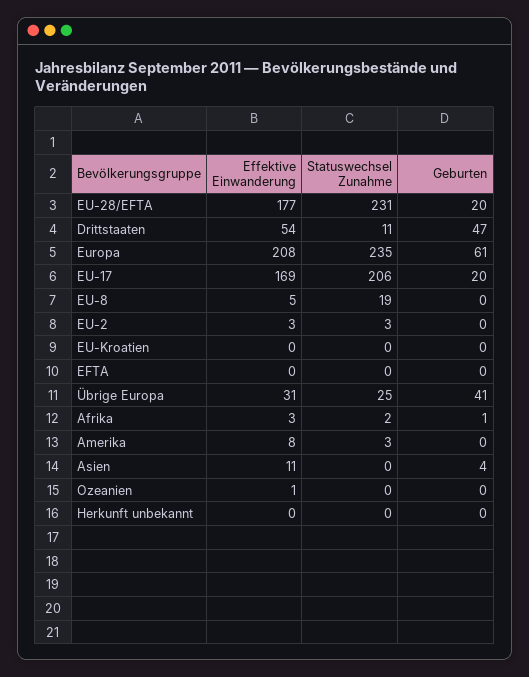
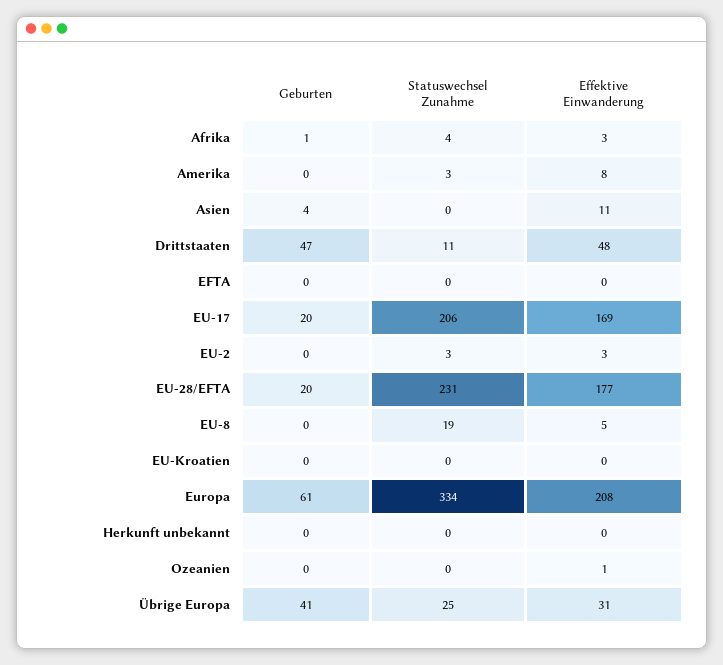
  {
    "Effektive Einwanderung": {
      "EU-28/EFTA": 177,
-     "Drittstaaten": 54,
+     "Drittstaaten": 48,
      "Europa": 208,
      "EU-17": 169,
      "EU-8": 5,
      "EU-2": 3,
      "EU-Kroatien": 0,
      "EFTA": 0,
      "Übrige Europa": 31,
      "Afrika": 3,
      "Amerika": 8,
      "Asien": 11,
      "Ozeanien": 1,
      "Herkunft unbekannt": 0
    },
    "Statuswechsel Zunahme": {
      "EU-28/EFTA": 231,
      "Drittstaaten": 11,
-     "Europa": 235,
+     "Europa": 334,
      "EU-17": 206,
      "EU-8": 19,
      "EU-2": 3,
      "EU-Kroatien": 0,
      "EFTA": 0,
      "Übrige Europa": 25,
-     "Afrika": 2,
+     "Afrika": 4,
      "Amerika": 3,
      "Asien": 0,
      "Ozeanien": 0,
      "Herkunft unbekannt": 0
    },
    "Geburten": {
      "EU-28/EFTA": 20,
      "Drittstaaten": 47,
      "Europa": 61,
      "EU-17": 20,
      "EU-8": 0,
      "EU-2": 0,
      "EU-Kroatien": 0,
      "EFTA": 0,
      "Übrige Europa": 41,
      "Afrika": 1,
      "Amerika": 0,
      "Asien": 4,
      "Ozeanien": 0,
      "Herkunft unbekannt": 0
    }
  }

